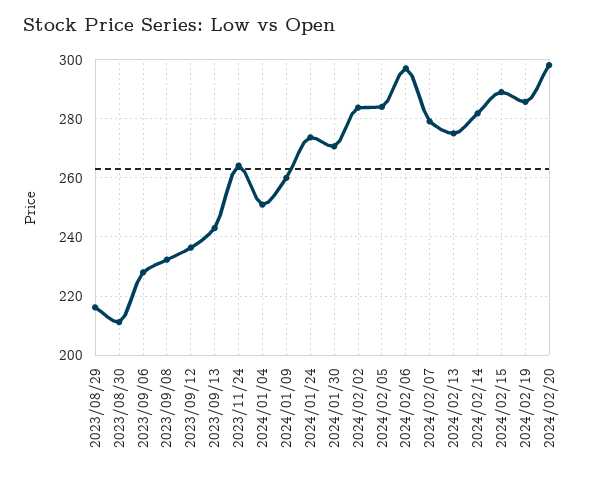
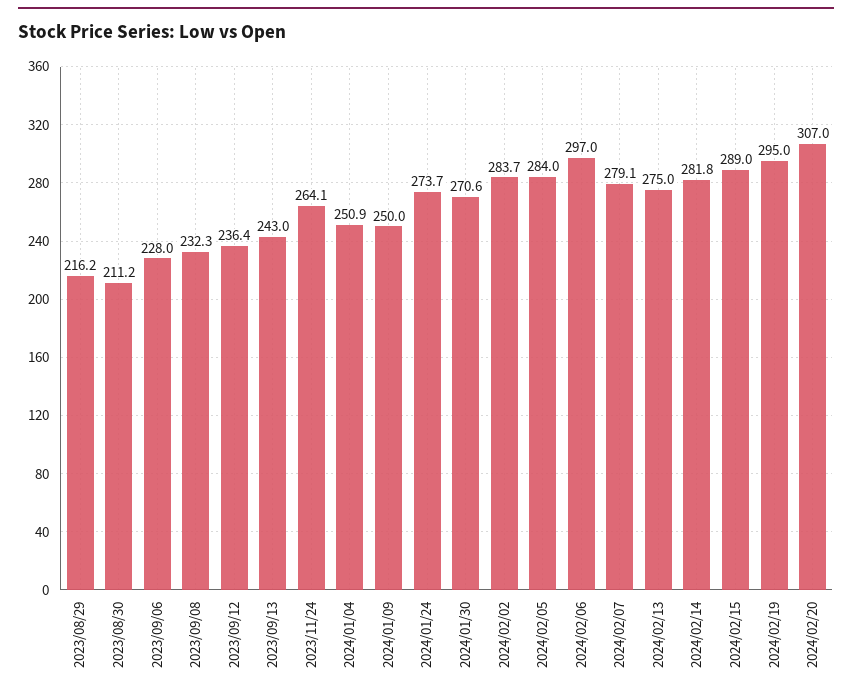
  {
    "2023/08/29": 216.2,
    "2023/08/30": 211.2,
    "2023/09/06": 228,
    "2023/09/08": 232.3,
    "2023/09/12": 236.4,
    "2023/09/13": 243,
    "2023/11/24": 264.1,
    "2024/01/04": 250.9,
-   "2024/01/09": 260,
+   "2024/01/09": 250,
    "2024/01/24": 273.7,
    "2024/01/30": 270.6,
    "2024/02/02": 283.7,
    "2024/02/05": 284,
    "2024/02/06": 297,
    "2024/02/07": 279.1,
    "2024/02/13": 275,
    "2024/02/14": 281.8,
    "2024/02/15": 289,
-   "2024/02/19": 285,
+   "2024/02/19": 295,
-   "2024/02/20": 297.5
+   "2024/02/20": 307
  }

